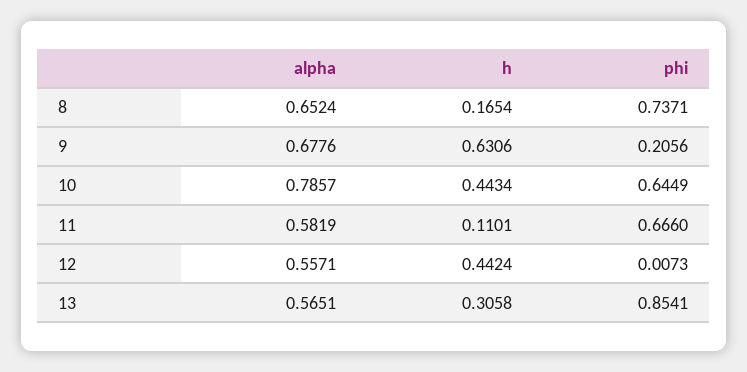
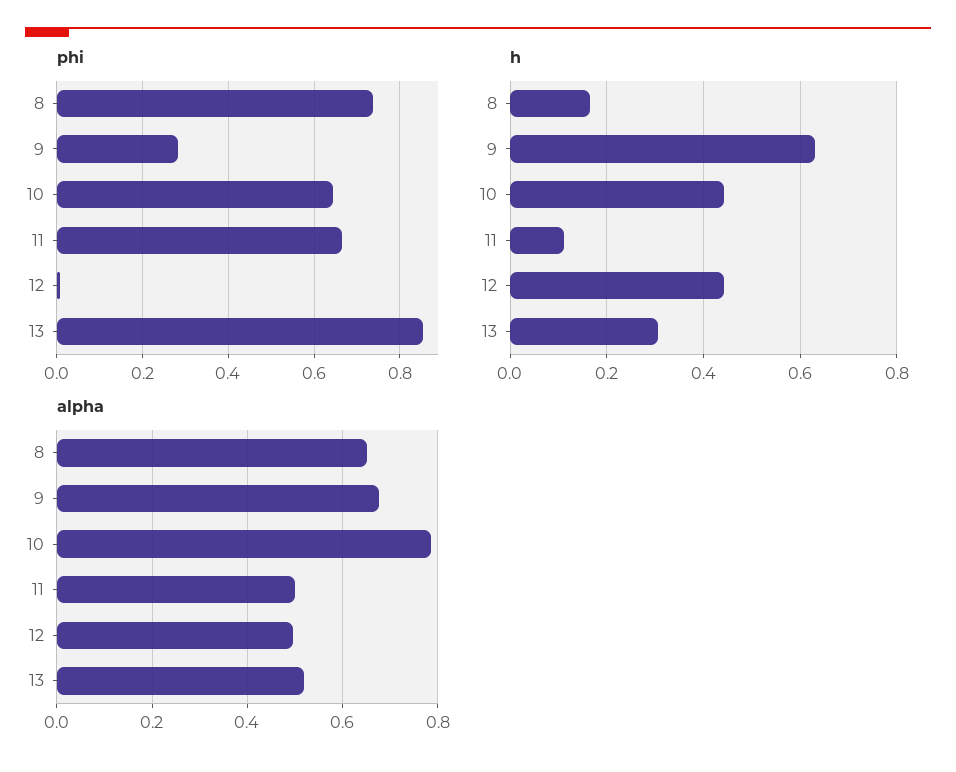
  {
    "alpha": {
      "8": 0.6524,
      "9": 0.6776,
      "10": 0.7857,
-     "11": 0.5819,
+     "11": 0.5,
-     "12": 0.5571,
+     "12": 0.5,
-     "13": 0.5651
+     "13": 0.52
    },
    "h": {
      "8": 0.1654,
      "9": 0.6306,
      "10": 0.4434,
      "11": 0.1101,
      "12": 0.4424,
      "13": 0.3058
    },
    "phi": {
      "8": 0.7371,
-     "9": 0.2056,
+     "9": 0.28,
      "10": 0.6449,
      "11": 0.666,
      "12": 0.0073,
      "13": 0.8541
    }
  }

